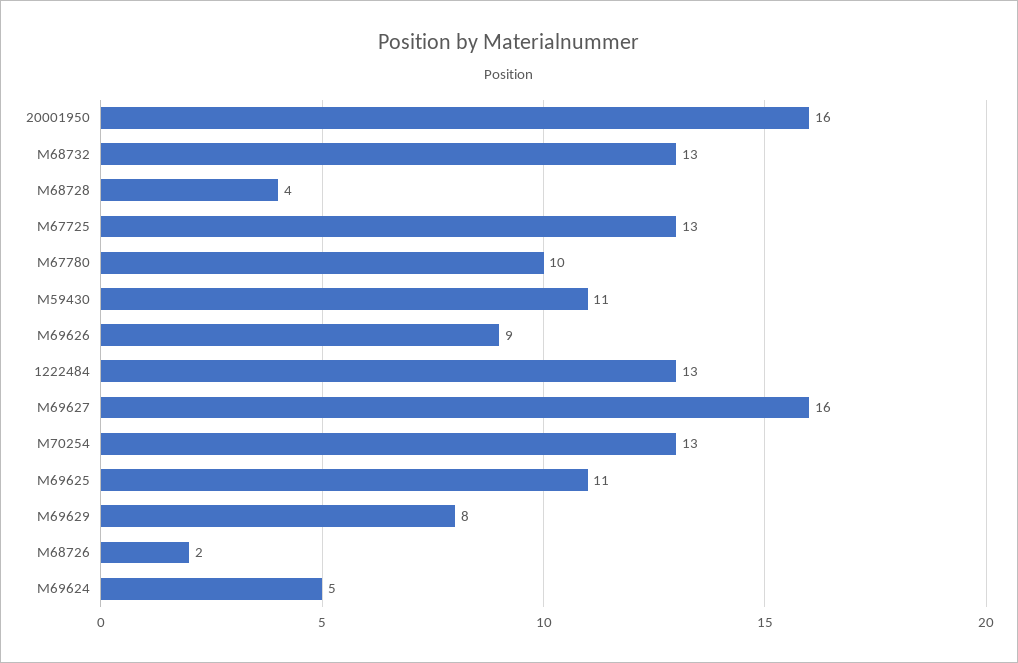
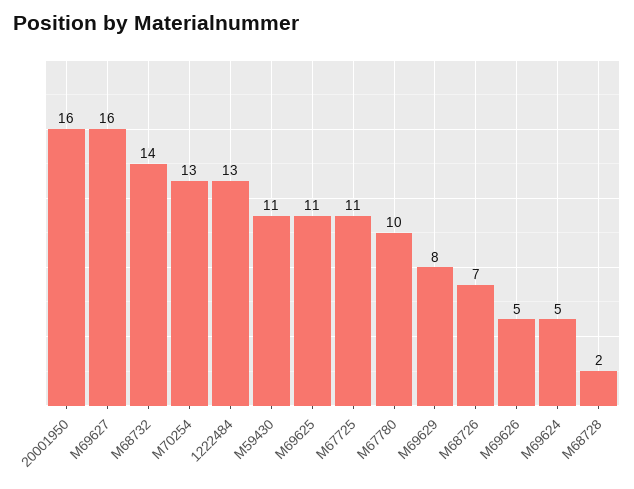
  {
    "20001950": 16,
-   "M68732": 13,
+   "M68732": 14,
-   "M68728": 4,
+   "M68728": 2,
-   "M67725": 13,
+   "M67725": 11,
    "M67780": 10,
    "M59430": 11,
-   "M69626": 9,
+   "M69626": 5,
    "1222484": 13,
    "M69627": 16,
    "M70254": 13,
    "M69625": 11,
    "M69629": 8,
-   "M68726": 2,
+   "M68726": 7,
    "M69624": 5
  }

